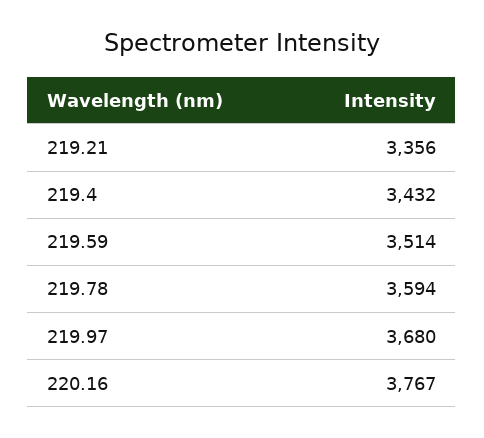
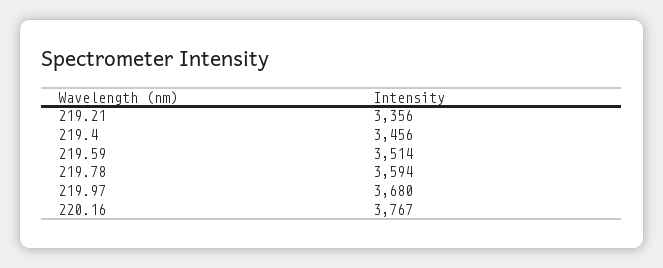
  {
    "219.21": 3356,
-   "219.4": 3432,
+   "219.4": 3456,
    "219.59": 3514,
    "219.78": 3594,
    "219.97": 3680,
    "220.16": 3767
  }

